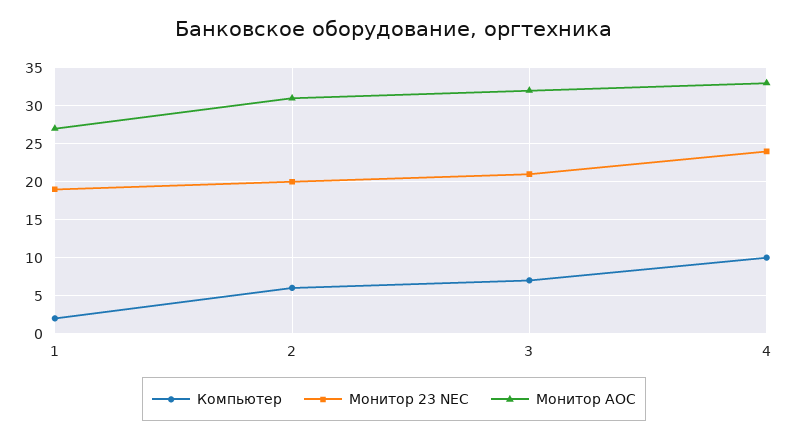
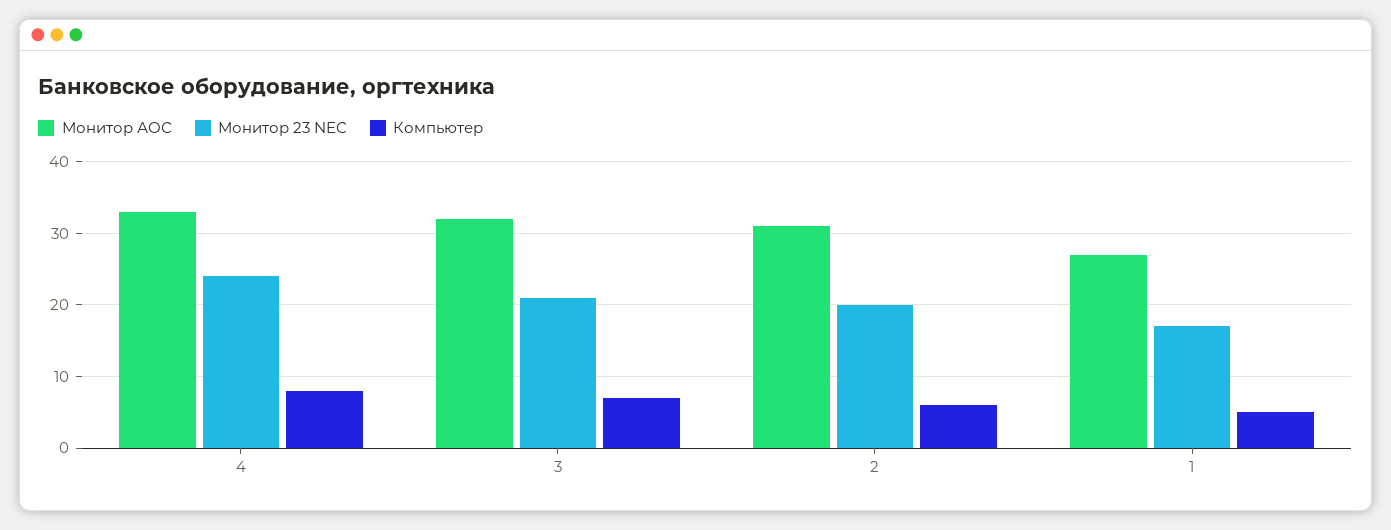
  {
    "Компьютер": {
-     "1": 2,
+     "1": 5,
      "2": 6,
      "3": 7,
-     "4": 10
+     "4": 8
    },
    "Монитор 23 NEC": {
-     "1": 19,
+     "1": 17,
      "2": 20,
      "3": 21,
      "4": 24
    },
    "Монитор АОС": {
      "1": 27,
      "2": 31,
      "3": 32,
      "4": 33
    }
  }

